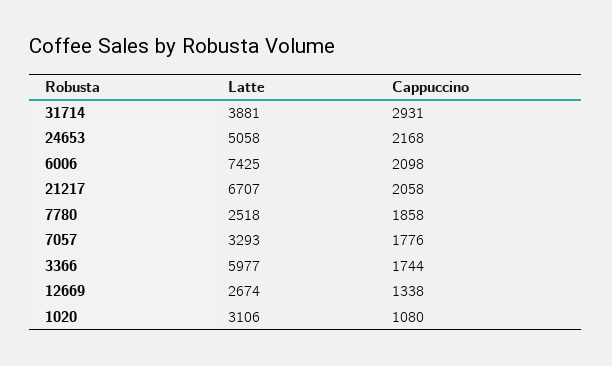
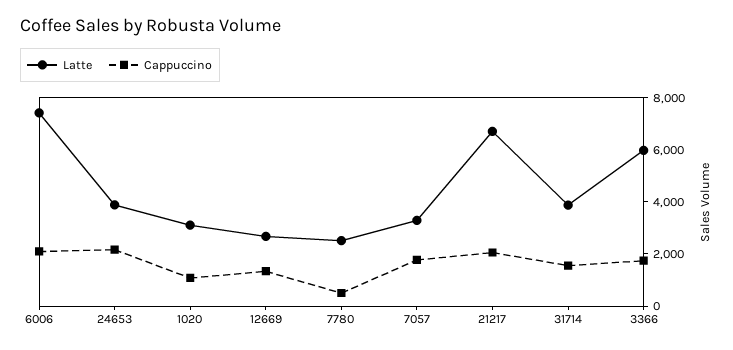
  {
    "Latte": {
      "31714": 3881,
-     "24653": 5058,
+     "24653": 4000,
      "6006": 7425,
      "21217": 6707,
      "7780": 2518,
      "7057": 3293,
      "3366": 5977,
      "12669": 2674,
      "1020": 3106
    },
    "Cappuccino": {
-     "31714": 2931,
+     "31714": 1500,
      "24653": 2168,
      "6006": 2098,
      "21217": 2058,
-     "7780": 1858,
+     "7780": 500,
      "7057": 1776,
      "3366": 1744,
      "12669": 1338,
      "1020": 1080
    }
  }

